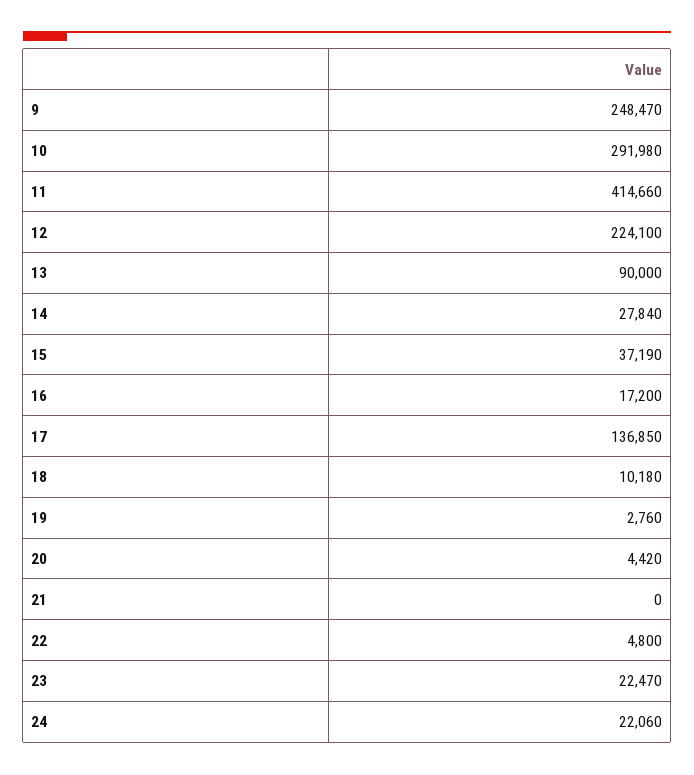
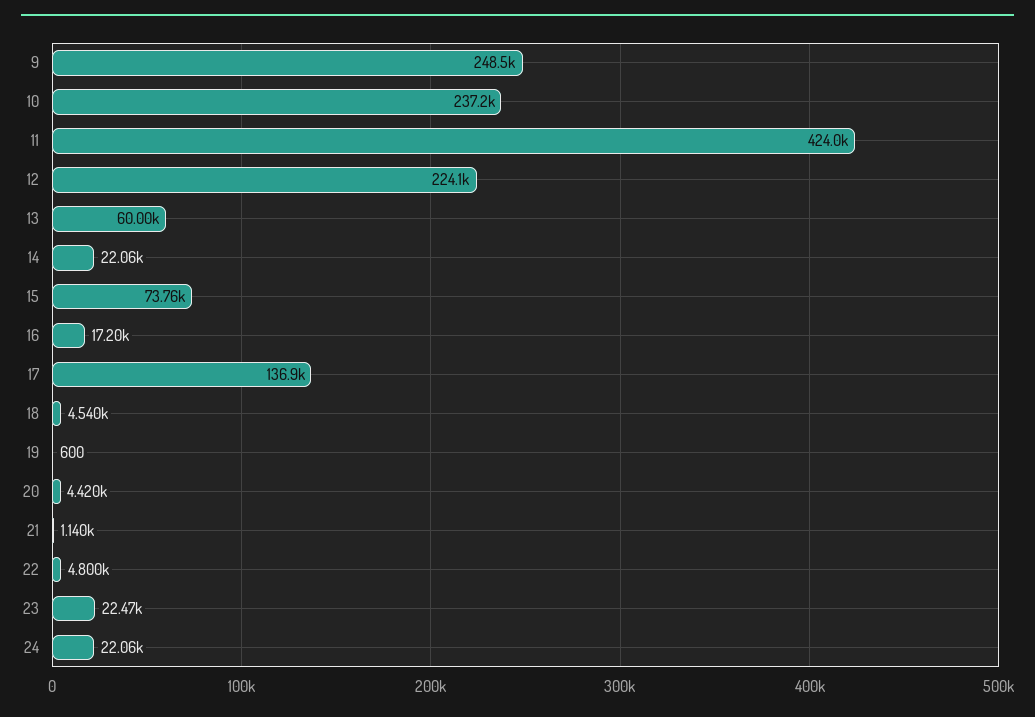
  {
    "9": 248470,
-   "10": 291980,
+   "10": 237200,
-   "11": 414660,
+   "11": 424000,
    "12": 224100,
-   "13": 90000,
+   "13": 60000,
-   "14": 27840,
+   "14": 22060,
-   "15": 37190,
+   "15": 73760,
    "16": 17200,
    "17": 136850,
-   "18": 10180,
+   "18": 4540,
-   "19": 2760,
+   "19": 600,
    "20": 4420,
-   "21": 0,
+   "21": 1140,
    "22": 4800,
    "23": 22470,
    "24": 22060
  }

